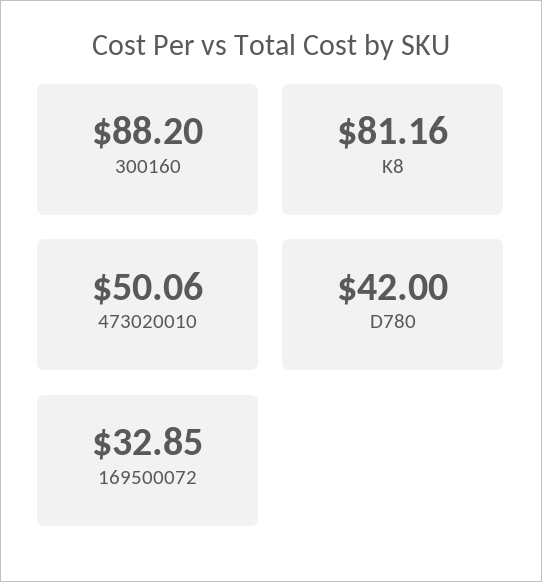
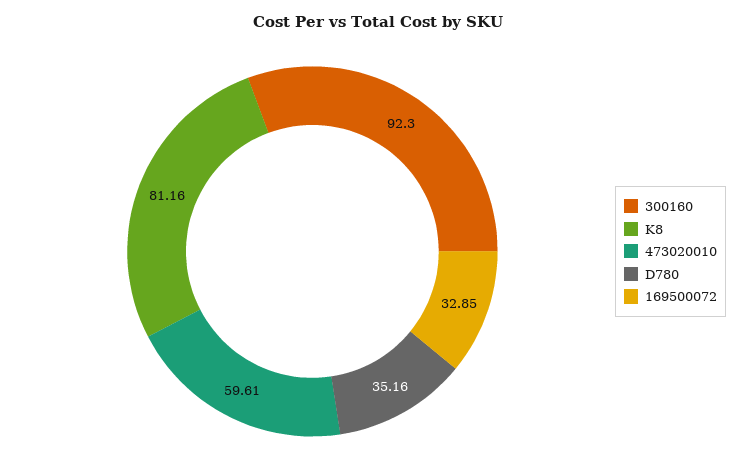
  {
-   "300160": 88.2,
+   "300160": 92.3,
    "K8": 81.16,
-   "473020010": 50.06,
+   "473020010": 59.61,
-   "D780": 42,
+   "D780": 35.16,
    "169500072": 32.85
  }

